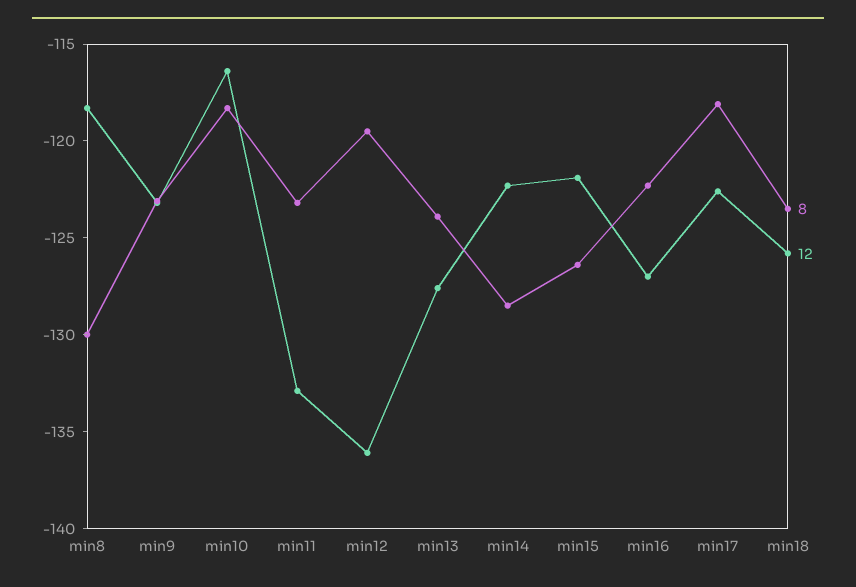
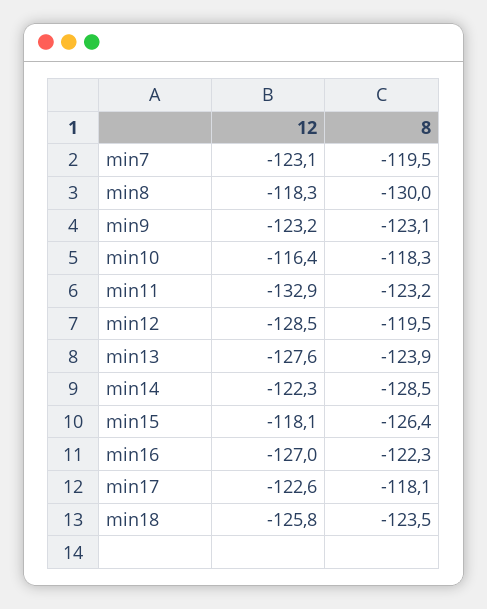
  {
    "8": {
      "min8": -130,
      "min9": -123.1,
      "min10": -118.3,
      "min11": -123.2,
      "min12": -119.5,
      "min13": -123.9,
      "min14": -128.5,
      "min15": -126.4,
      "min16": -122.3,
      "min17": -118.1,
-     "min18": -123.5
+     "min18": -123.5,
+     "min7": -119.5
    },
    "12": {
      "min8": -118.3,
      "min9": -123.2,
      "min10": -116.4,
      "min11": -132.9,
-     "min12": -136,
+     "min12": -128.5,
      "min13": -127.6,
      "min14": -122.3,
-     "min15": -122,
+     "min15": -118.1,
      "min16": -127,
      "min17": -122.6,
-     "min18": -125.8
+     "min18": -125.8,
+     "min7": -123.1
    }
  }

